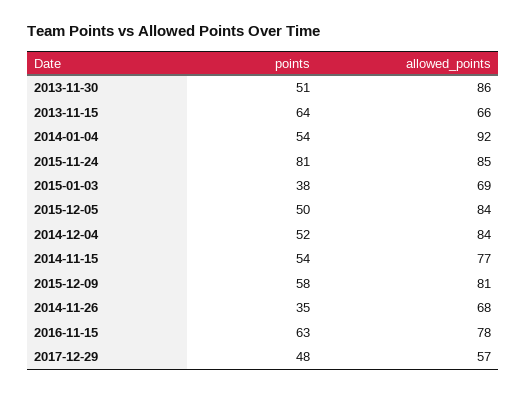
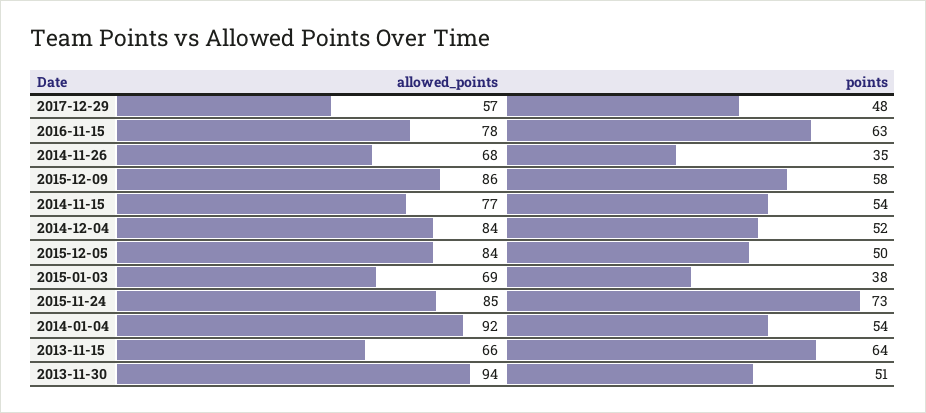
  {
    "points": {
      "2013-11-30": 51,
      "2013-11-15": 64,
      "2014-01-04": 54,
-     "2015-11-24": 81,
+     "2015-11-24": 73,
      "2015-01-03": 38,
      "2015-12-05": 50,
      "2014-12-04": 52,
      "2014-11-15": 54,
      "2015-12-09": 58,
      "2014-11-26": 35,
      "2016-11-15": 63,
      "2017-12-29": 48
    },
    "allowed_points": {
-     "2013-11-30": 86,
+     "2013-11-30": 94,
      "2013-11-15": 66,
      "2014-01-04": 92,
      "2015-11-24": 85,
      "2015-01-03": 69,
      "2015-12-05": 84,
      "2014-12-04": 84,
      "2014-11-15": 77,
-     "2015-12-09": 81,
+     "2015-12-09": 86,
      "2014-11-26": 68,
      "2016-11-15": 78,
      "2017-12-29": 57
    }
  }

